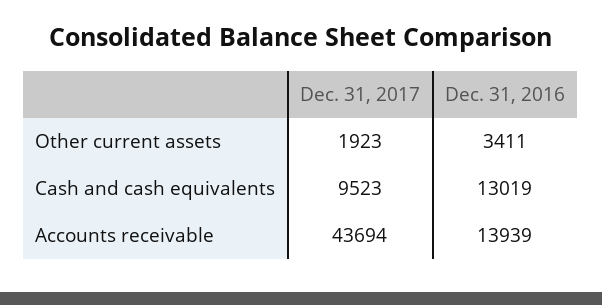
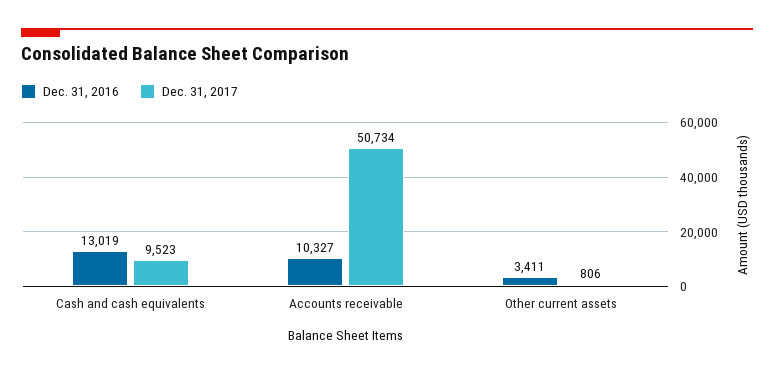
  {
    "Dec. 31, 2017": {
-     "Other current assets": 1923,
+     "Other current assets": 806,
      "Cash and cash equivalents": 9523,
-     "Accounts receivable": 43694
+     "Accounts receivable": 50734
    },
    "Dec. 31, 2016": {
      "Other current assets": 3411,
      "Cash and cash equivalents": 13019,
-     "Accounts receivable": 13939
+     "Accounts receivable": 10327
    }
  }

